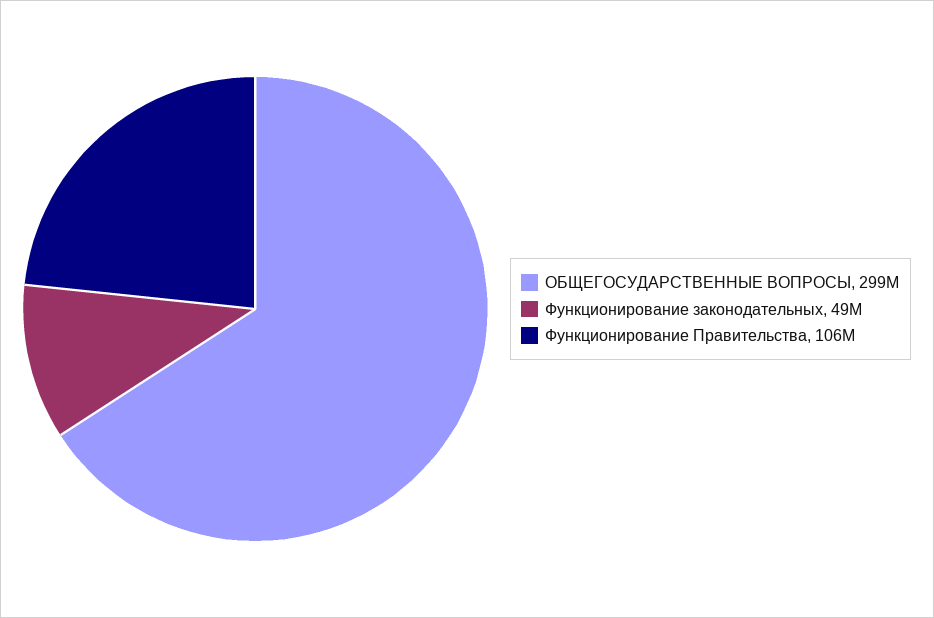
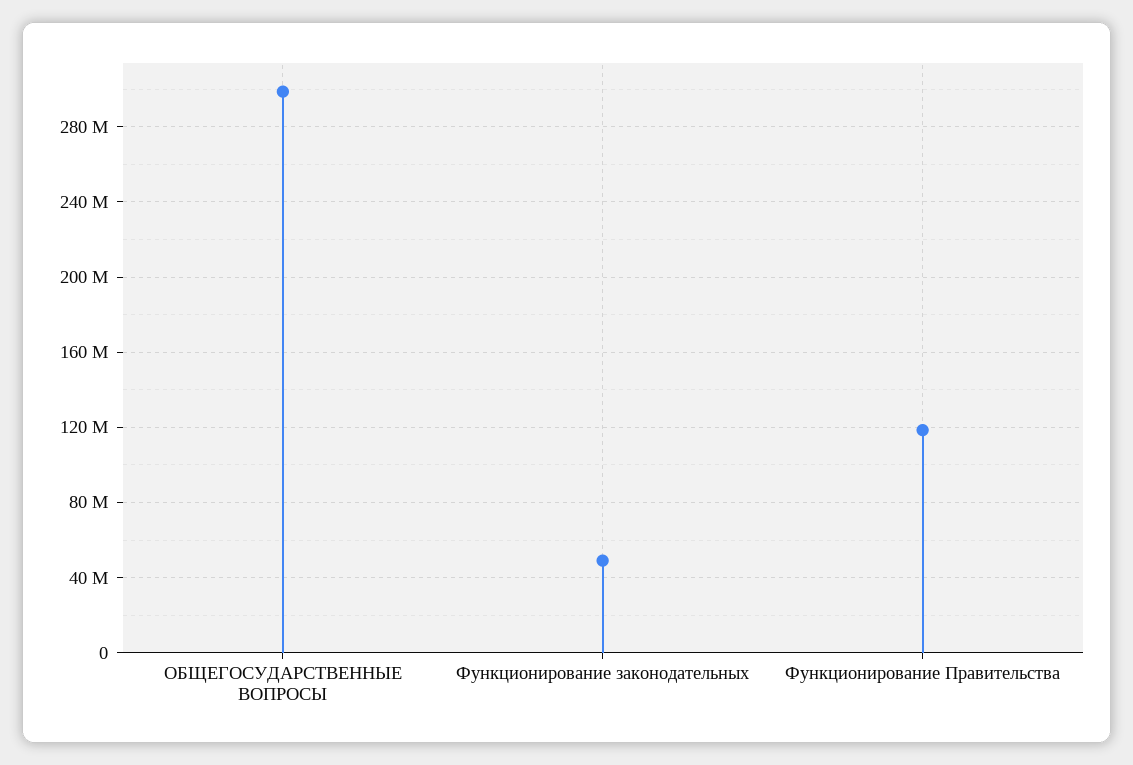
  {
    "ОБЩЕГОСУДАРСТВЕННЫЕ ВОПРОСЫ": 299000000,
    "Функционирование законодательных": 49000000,
-   "Функционирование Правительства": 106000000
+   "Функционирование Правительства": 120000000
  }

